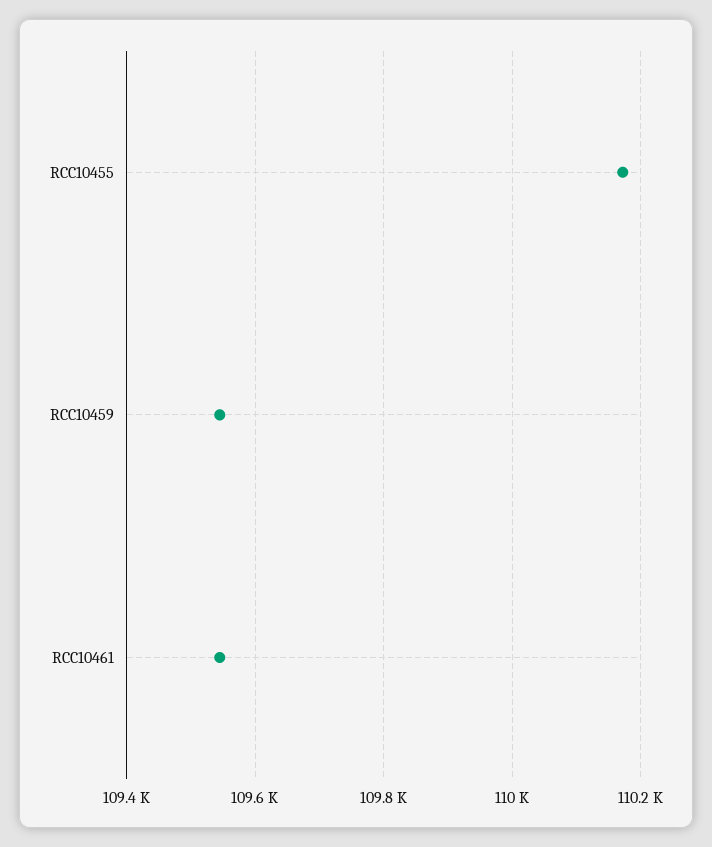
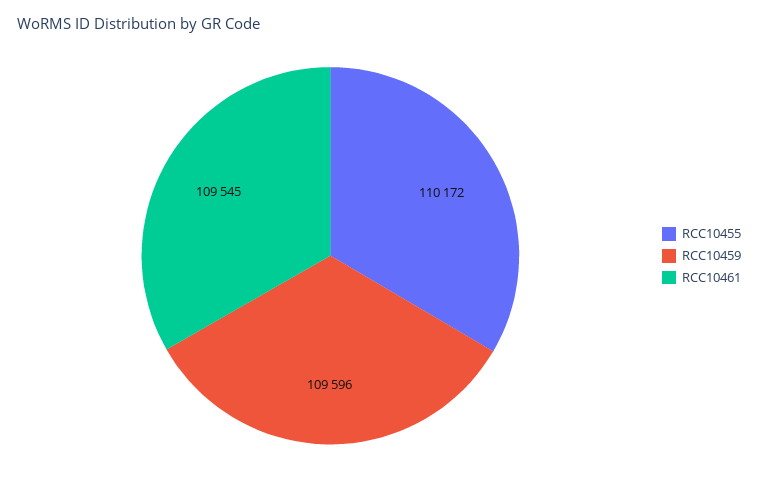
  {
    "RCC10455": 110172,
-   "RCC10459": 109540,
+   "RCC10459": 109596,
    "RCC10461": 109545
  }

